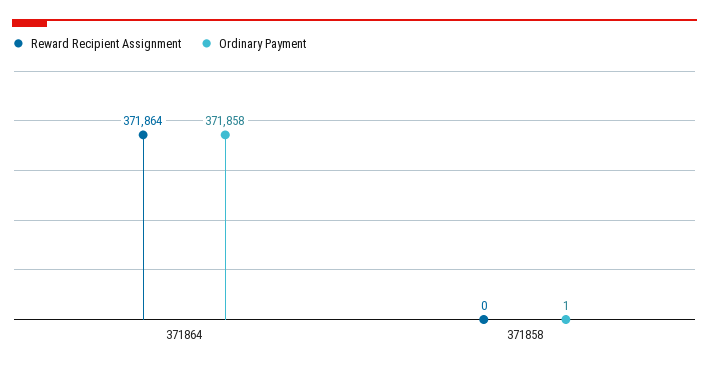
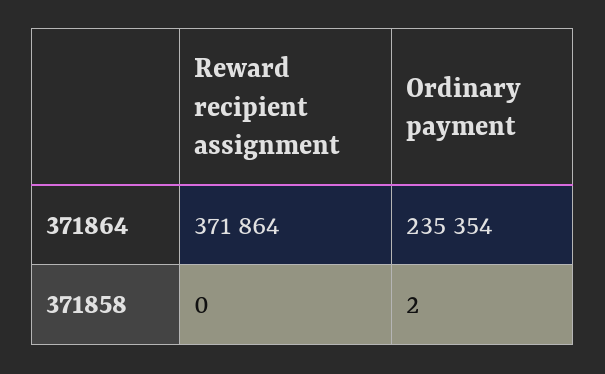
  {
    "Reward Recipient Assignment": {
      "371864": 371864,
      "371858": 0
    },
    "Ordinary Payment": {
-     "371864": 371858,
+     "371864": 235354,
-     "371858": 1
+     "371858": 2
    }
  }

